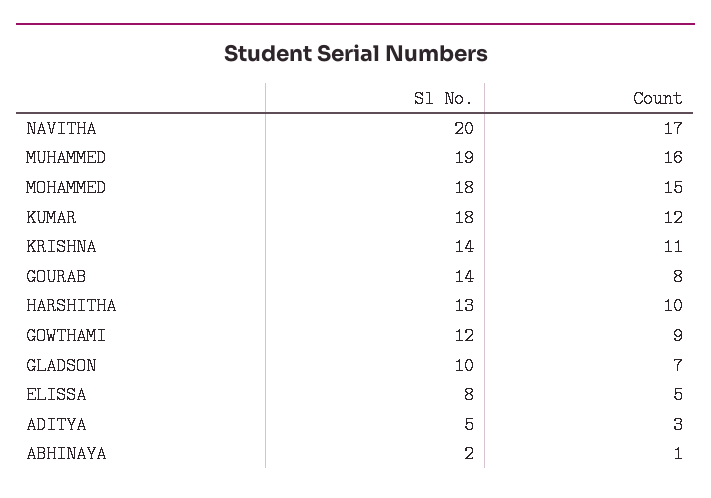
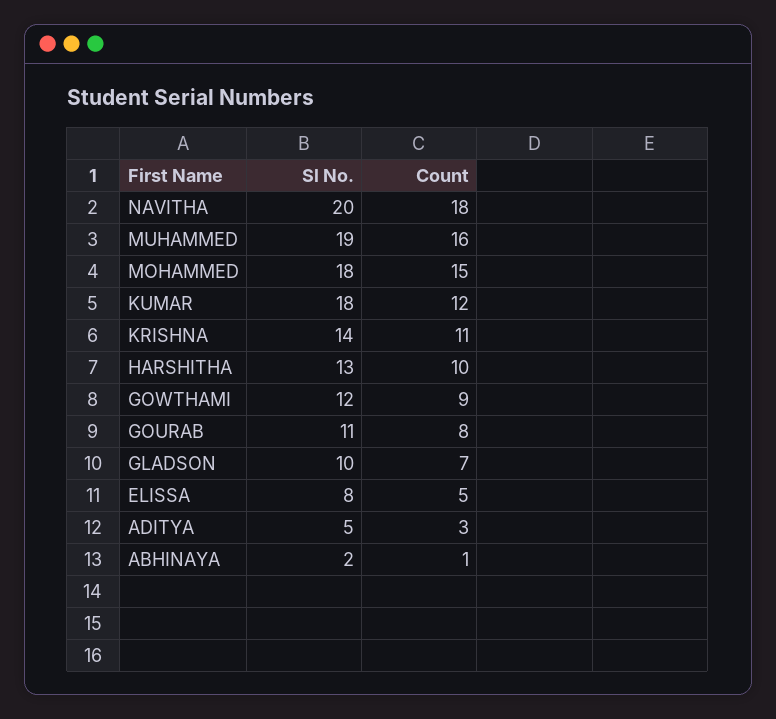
  {
    "Sl No.": {
      "NAVITHA": 20,
      "MUHAMMED": 19,
      "MOHAMMED": 18,
      "KUMAR": 18,
      "KRISHNA": 14,
-     "GOURAB": 14,
+     "GOURAB": 11,
      "HARSHITHA": 13,
      "GOWTHAMI": 12,
      "GLADSON": 10,
      "ELISSA": 8,
      "ADITYA": 5,
      "ABHINAYA": 2
    },
    "Count": {
-     "NAVITHA": 17,
+     "NAVITHA": 18,
      "MUHAMMED": 16,
      "MOHAMMED": 15,
      "KUMAR": 12,
      "KRISHNA": 11,
      "GOURAB": 8,
      "HARSHITHA": 10,
      "GOWTHAMI": 9,
      "GLADSON": 7,
      "ELISSA": 5,
      "ADITYA": 3,
      "ABHINAYA": 1
    }
  }

